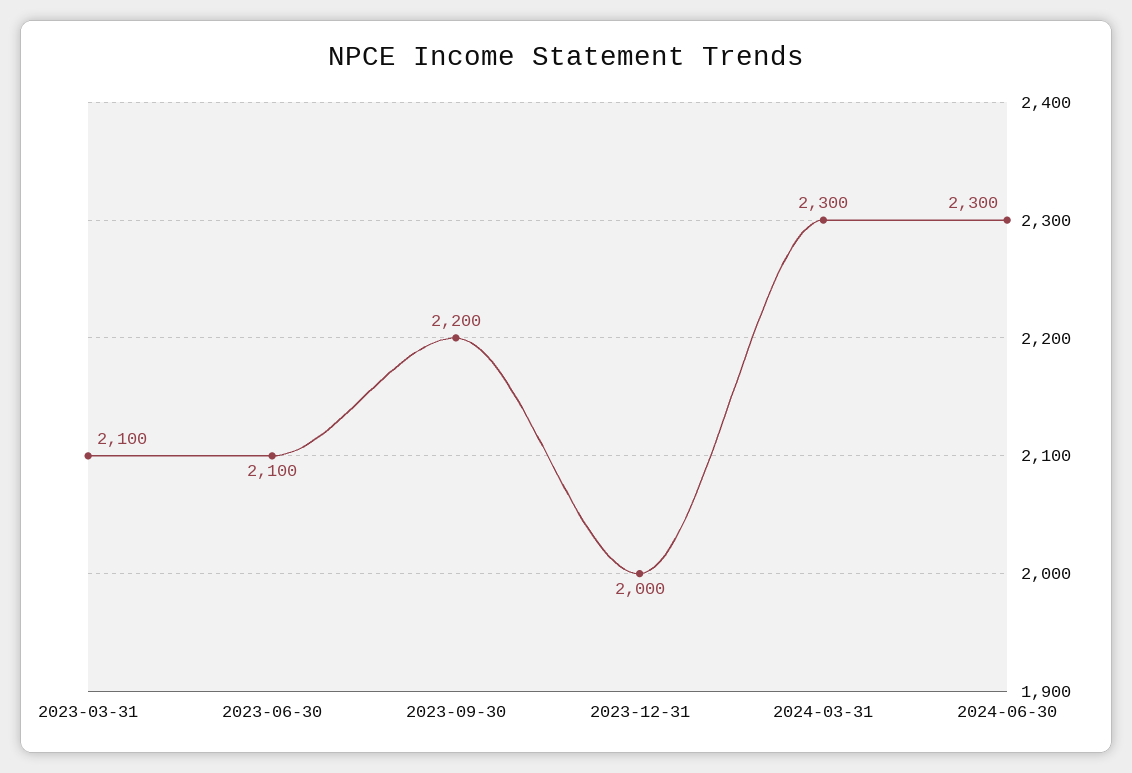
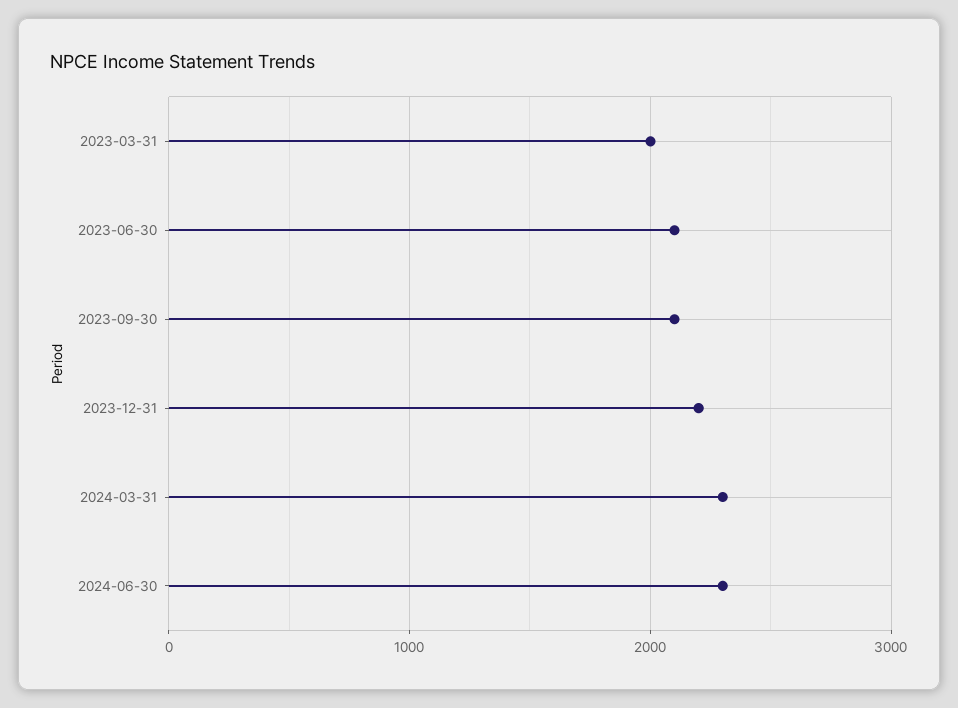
  {
-   "2023-03-31": 2100,
+   "2023-03-31": 2000,
    "2023-06-30": 2100,
-   "2023-09-30": 2200,
+   "2023-09-30": 2100,
-   "2023-12-31": 2000,
+   "2023-12-31": 2200,
    "2024-03-31": 2300,
    "2024-06-30": 2300
  }

